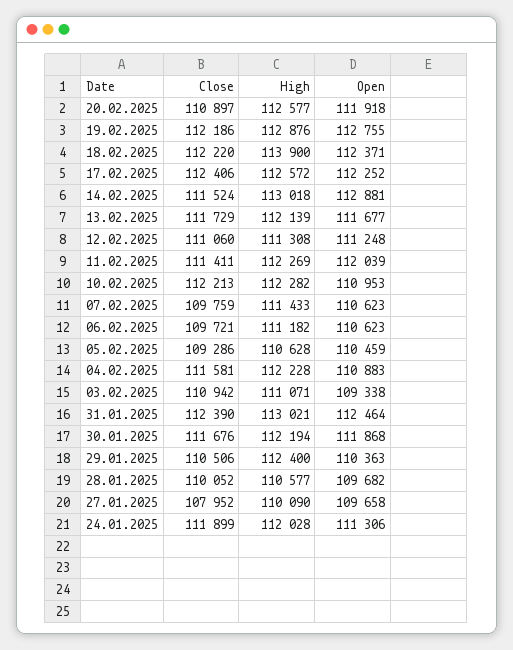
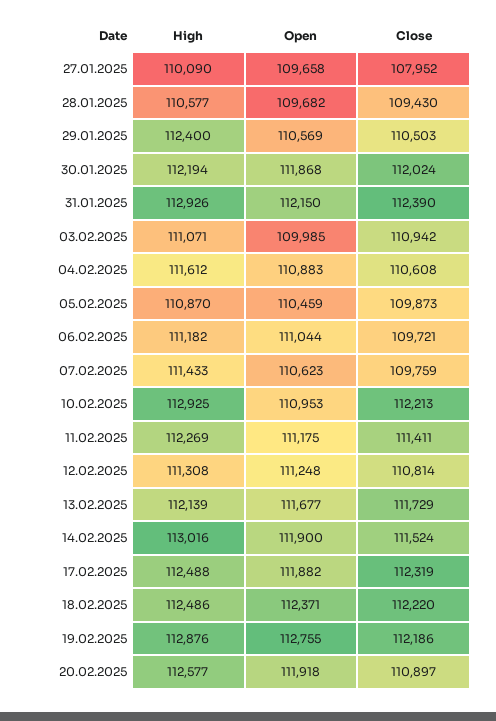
  {
    "Close": {
      "20.02.2025": 110897,
      "19.02.2025": 112186,
      "18.02.2025": 112220,
-     "17.02.2025": 112406,
+     "17.02.2025": 112319,
      "14.02.2025": 111524,
      "13.02.2025": 111729,
-     "12.02.2025": 111060,
+     "12.02.2025": 110814,
      "11.02.2025": 111411,
      "10.02.2025": 112213,
      "07.02.2025": 109759,
      "06.02.2025": 109721,
-     "05.02.2025": 109286,
+     "05.02.2025": 109873,
-     "04.02.2025": 111581,
+     "04.02.2025": 110608,
      "03.02.2025": 110942,
      "31.01.2025": 112390,
-     "30.01.2025": 111676,
+     "30.01.2025": 112024,
-     "29.01.2025": 110506,
+     "29.01.2025": 110503,
-     "28.01.2025": 110052,
+     "28.01.2025": 109430,
-     "27.01.2025": 107952,
+     "27.01.2025": 107952
-     "24.01.2025": 111899
    },
    "High": {
      "20.02.2025": 112577,
      "19.02.2025": 112876,
-     "18.02.2025": 113900,
+     "18.02.2025": 112486,
-     "17.02.2025": 112572,
+     "17.02.2025": 112488,
-     "14.02.2025": 113018,
+     "14.02.2025": 113016,
      "13.02.2025": 112139,
      "12.02.2025": 111308,
      "11.02.2025": 112269,
-     "10.02.2025": 112282,
+     "10.02.2025": 112925,
      "07.02.2025": 111433,
      "06.02.2025": 111182,
-     "05.02.2025": 110628,
+     "05.02.2025": 110870,
-     "04.02.2025": 112228,
+     "04.02.2025": 111612,
      "03.02.2025": 111071,
-     "31.01.2025": 113021,
+     "31.01.2025": 112926,
      "30.01.2025": 112194,
      "29.01.2025": 112400,
      "28.01.2025": 110577,
-     "27.01.2025": 110090,
+     "27.01.2025": 110090
-     "24.01.2025": 112028
    },
    "Open": {
      "20.02.2025": 111918,
      "19.02.2025": 112755,
      "18.02.2025": 112371,
-     "17.02.2025": 112252,
+     "17.02.2025": 111882,
-     "14.02.2025": 112881,
+     "14.02.2025": 111900,
      "13.02.2025": 111677,
      "12.02.2025": 111248,
-     "11.02.2025": 112039,
+     "11.02.2025": 111175,
      "10.02.2025": 110953,
      "07.02.2025": 110623,
-     "06.02.2025": 110623,
+     "06.02.2025": 111044,
      "05.02.2025": 110459,
      "04.02.2025": 110883,
-     "03.02.2025": 109338,
+     "03.02.2025": 109985,
-     "31.01.2025": 112464,
+     "31.01.2025": 112150,
      "30.01.2025": 111868,
-     "29.01.2025": 110363,
+     "29.01.2025": 110569,
      "28.01.2025": 109682,
-     "27.01.2025": 109658,
+     "27.01.2025": 109658
-     "24.01.2025": 111306
    }
  }

